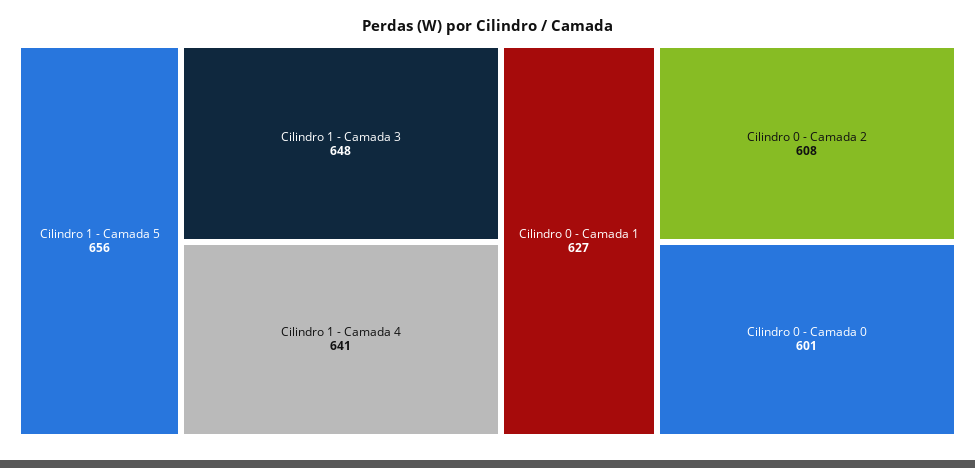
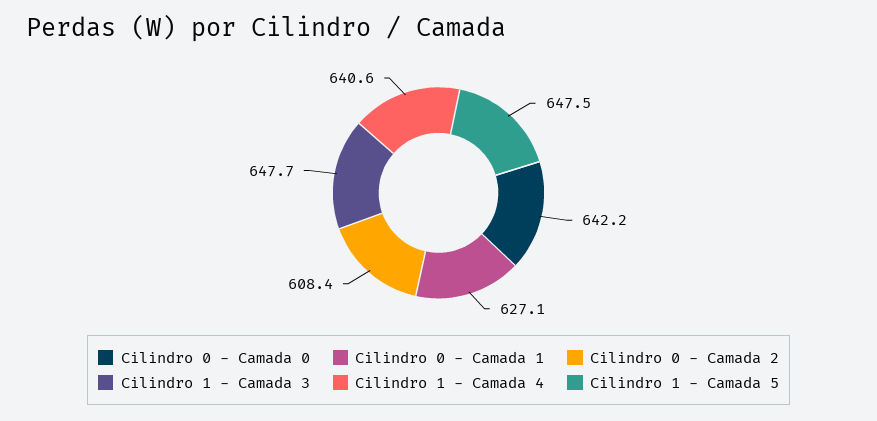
  {
-   "Cilindro 1 - Camada 5": 656,
+   "Cilindro 1 - Camada 5": 647.5,
    "Cilindro 1 - Camada 3": 647.7,
    "Cilindro 1 - Camada 4": 640.6,
    "Cilindro 0 - Camada 1": 627.1,
    "Cilindro 0 - Camada 2": 608.4,
-   "Cilindro 0 - Camada 0": 601
+   "Cilindro 0 - Camada 0": 642.2
  }

